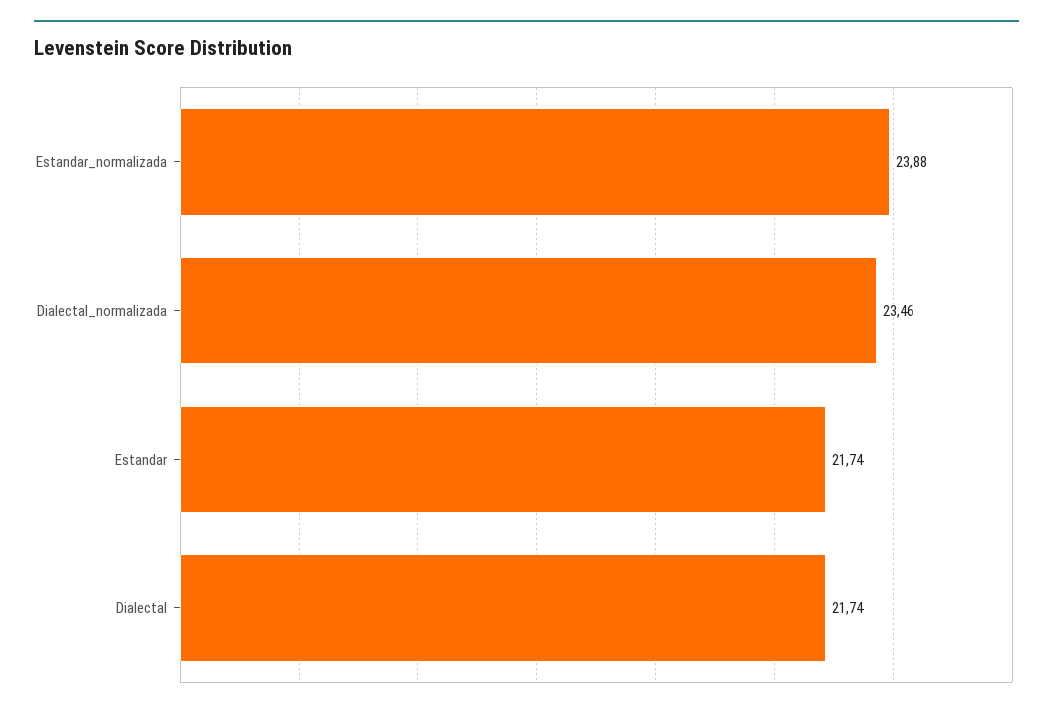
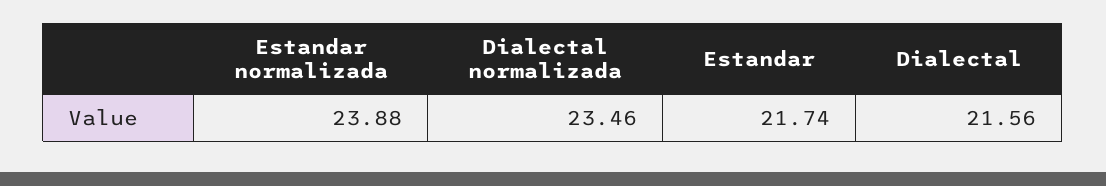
  {
    "Estandar_normalizada": 23.88,
    "Dialectal_normalizada": 23.46,
    "Estandar": 21.74,
-   "Dialectal": 21.74
+   "Dialectal": 21.56
  }

